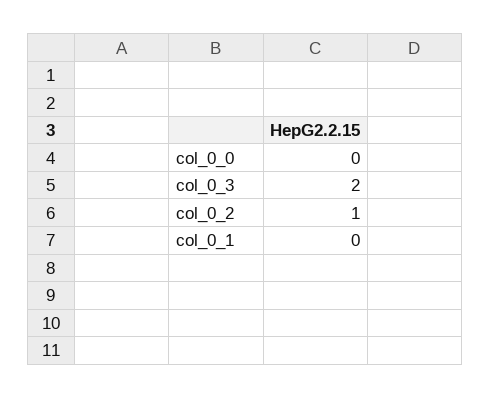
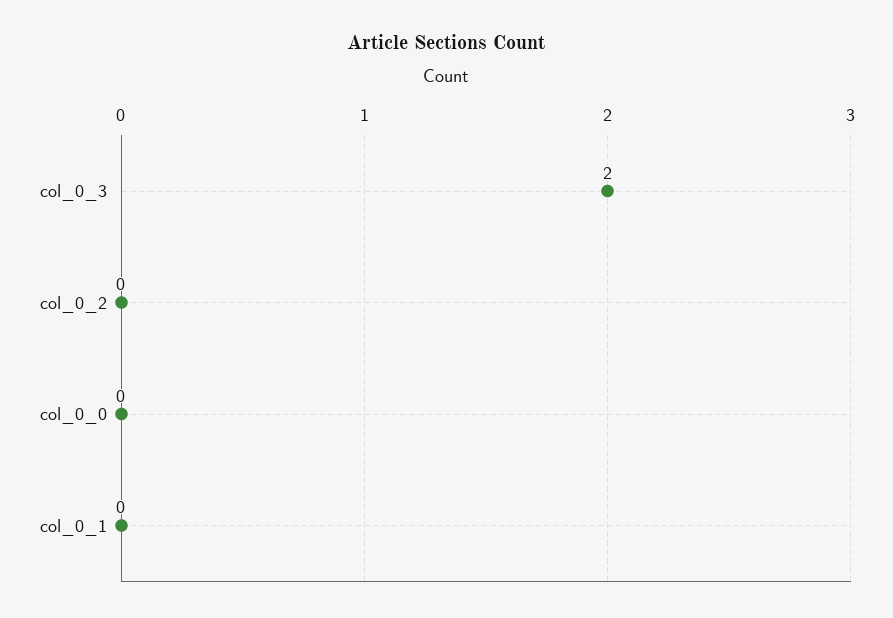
  {
    "col_0_0": 0,
    "col_0_3": 2,
-   "col_0_2": 1,
+   "col_0_2": 0,
    "col_0_1": 0
  }

